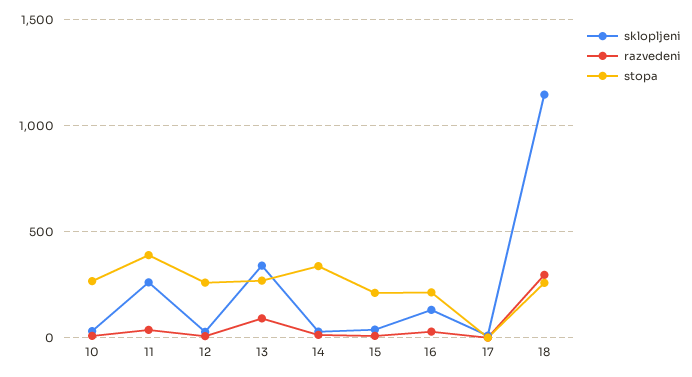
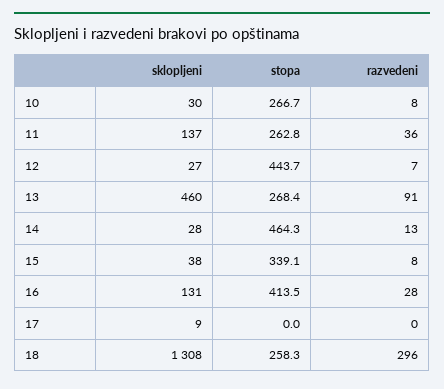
  {
    "sklopljeni": {
      "10": 30,
-     "11": 250,
+     "11": 137,
      "12": 27,
-     "13": 350,
+     "13": 460,
      "14": 28,
      "15": 38,
      "16": 131,
      "17": 9,
-     "18": 1150
+     "18": 1308
    },
    "razvedeni": {
      "10": 8,
      "11": 36,
      "12": 7,
      "13": 91,
      "14": 13,
      "15": 8,
      "16": 28,
      "17": 0,
      "18": 296
    },
    "stopa": {
      "10": 266.7,
-     "11": 400,
+     "11": 262.8,
-     "12": 250,
+     "12": 443.7,
      "13": 268.4,
-     "14": 350,
+     "14": 464.3,
-     "15": 200,
+     "15": 339.1,
-     "16": 200,
+     "16": 413.5,
      "17": 0,
      "18": 258.3
    }
  }

